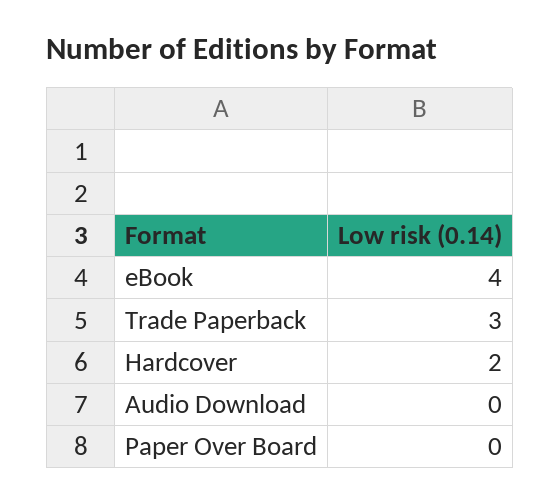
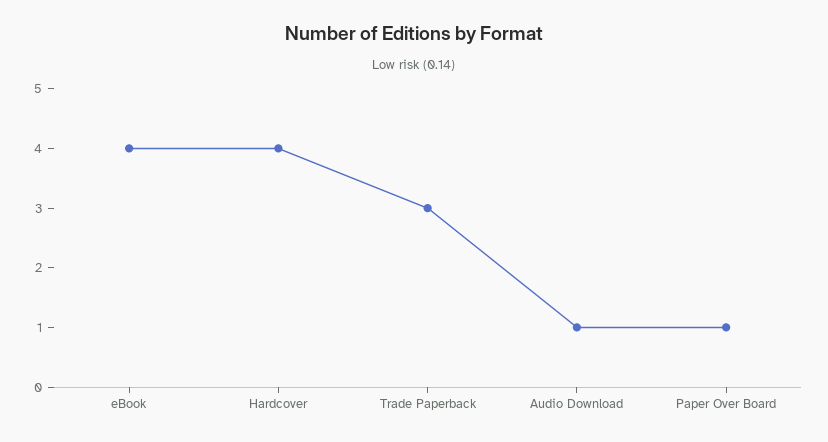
  {
    "eBook": 4,
    "Trade Paperback": 3,
-   "Hardcover": 2,
+   "Hardcover": 4,
-   "Audio Download": 0,
+   "Audio Download": 1,
-   "Paper Over Board": 0
+   "Paper Over Board": 1
  }

